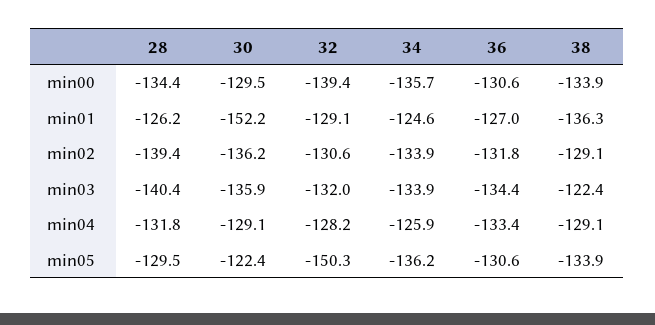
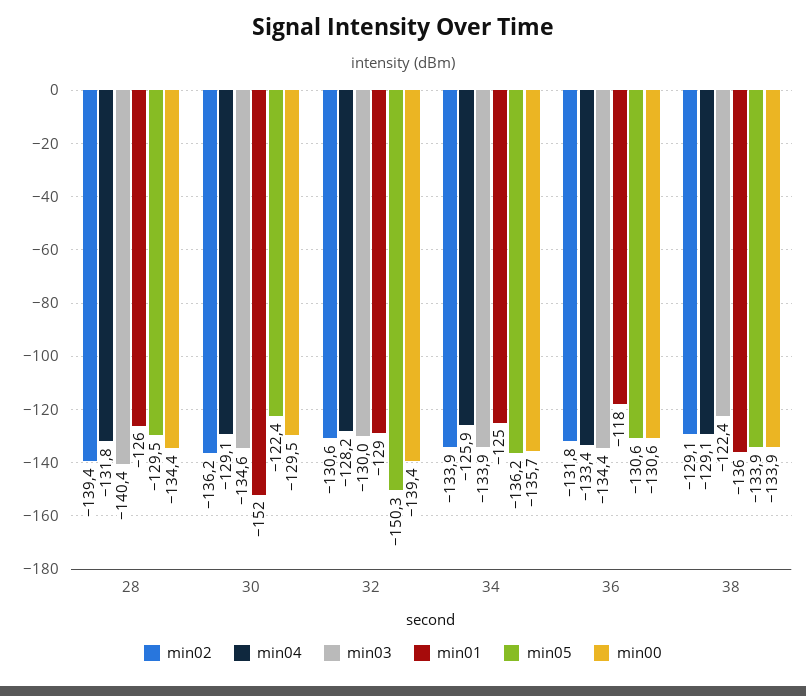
  {
    "min00": {
      "28": -134.4,
      "30": -129.5,
      "32": -139.4,
      "34": -135.7,
      "36": -130.6,
      "38": -133.9
    },
    "min01": {
      "28": -126.2,
      "30": -152.2,
      "32": -129.1,
      "34": -124.6,
-     "36": -127,
+     "36": -118,
      "38": -136.3
    },
    "min02": {
      "28": -139.4,
      "30": -136.2,
      "32": -130.6,
      "34": -133.9,
      "36": -131.8,
      "38": -129.1
    },
    "min03": {
      "28": -140.4,
-     "30": -135.9,
+     "30": -134.6,
-     "32": -132,
+     "32": -130,
      "34": -133.9,
      "36": -134.4,
      "38": -122.4
    },
    "min04": {
      "28": -131.8,
      "30": -129.1,
      "32": -128.2,
      "34": -125.9,
      "36": -133.4,
      "38": -129.1
    },
    "min05": {
      "28": -129.5,
      "30": -122.4,
      "32": -150.3,
      "34": -136.2,
      "36": -130.6,
      "38": -133.9
    }
  }

